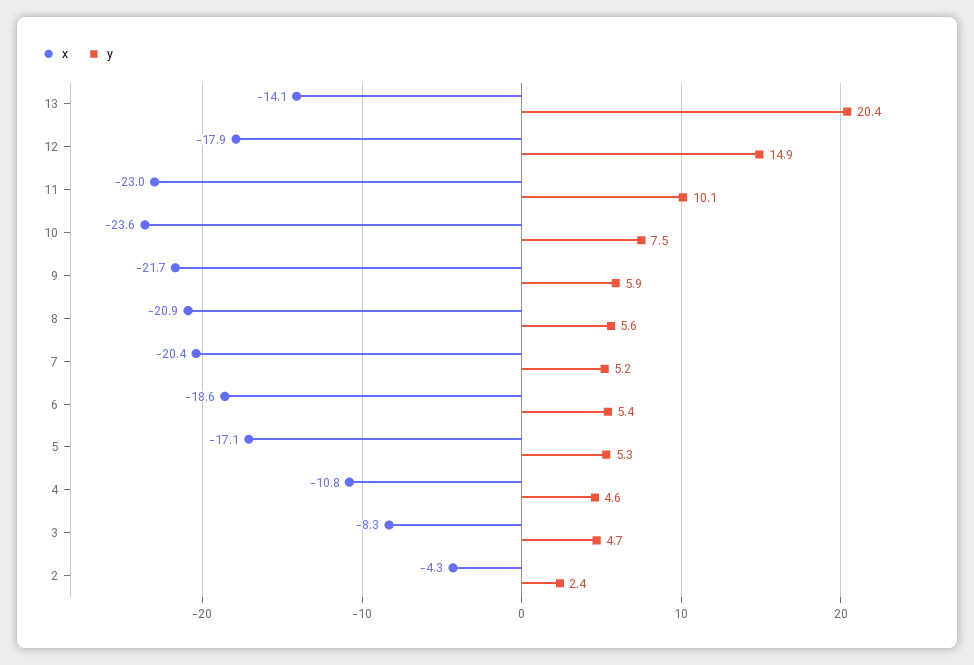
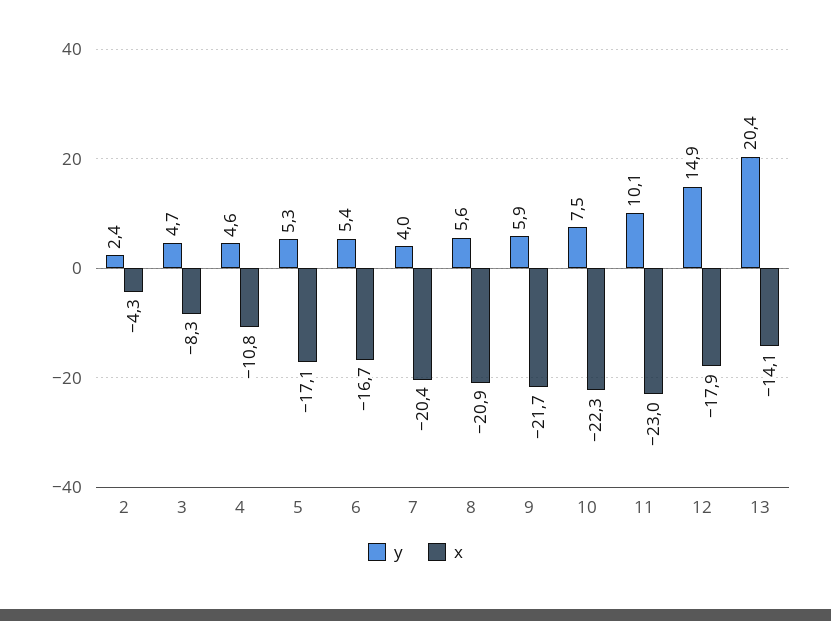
  {
    "x": {
      "13": -14.1,
      "12": -17.9,
      "11": -23,
-     "10": -23.6,
+     "10": -22.3,
      "9": -21.7,
      "8": -20.9,
      "7": -20.4,
-     "6": -18.6,
+     "6": -16.7,
      "5": -17.1,
      "4": -10.8,
      "3": -8.3,
      "2": -4.3
    },
    "y": {
      "13": 20.4,
      "12": 14.9,
      "11": 10.1,
      "10": 7.5,
      "9": 5.9,
      "8": 5.6,
-     "7": 5.2,
+     "7": 4,
      "6": 5.4,
      "5": 5.3,
      "4": 4.6,
      "3": 4.7,
      "2": 2.4
    }
  }

